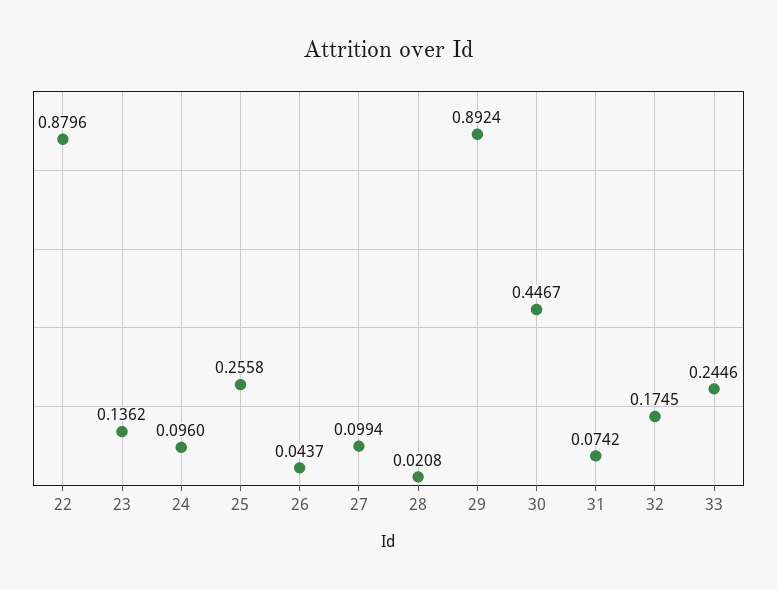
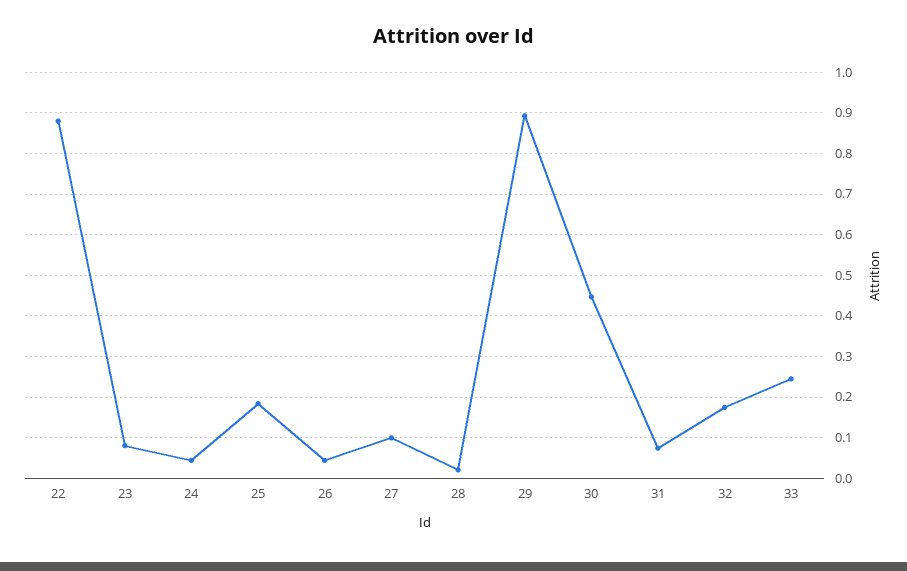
  {
    "22": 0.8796,
-   "23": 0.1362,
+   "23": 0.08,
-   "24": 0.096,
+   "24": 0.04,
-   "25": 0.2558,
+   "25": 0.18,
    "26": 0.0437,
    "27": 0.0994,
    "28": 0.0208,
    "29": 0.8924,
    "30": 0.4467,
    "31": 0.0742,
    "32": 0.1745,
    "33": 0.2446
  }

